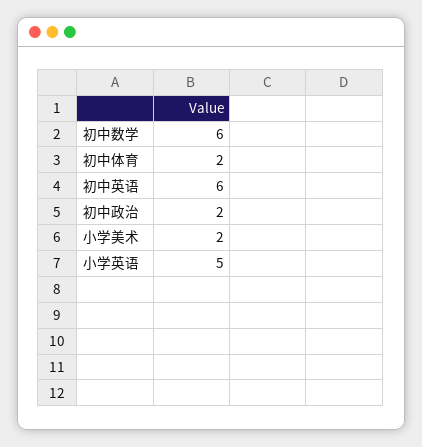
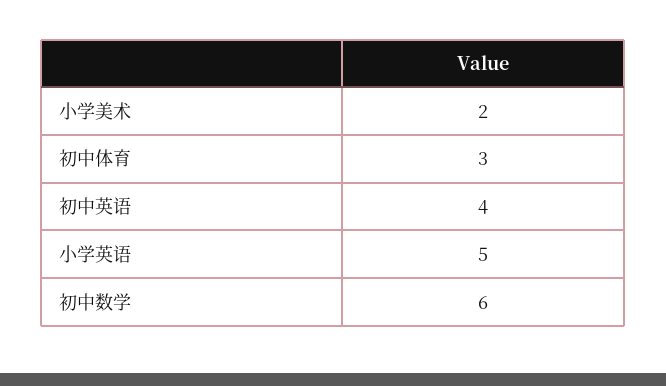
  {
    "初中数学": 6,
-   "初中体育": 2,
+   "初中体育": 3,
-   "初中英语": 6,
+   "初中英语": 4,
-   "初中政治": 2,
    "小学美术": 2,
    "小学英语": 5
  }

